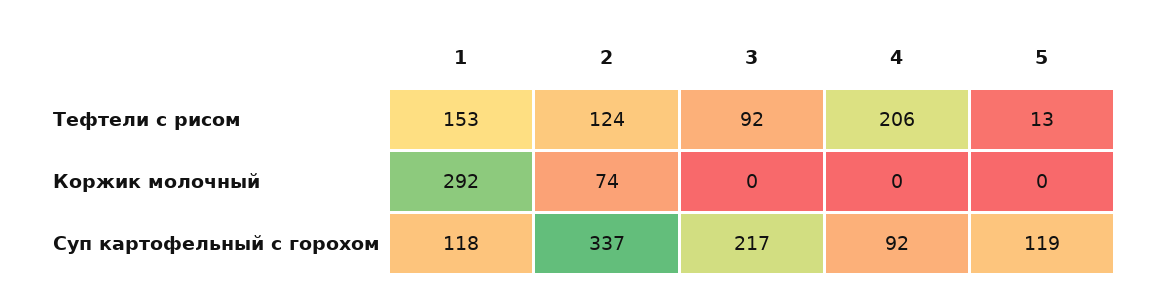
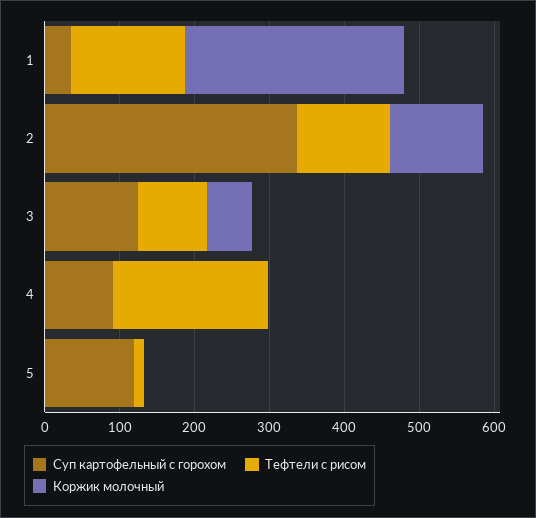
  {
    "Тефтели с рисом": {
      "1": 153,
      "2": 124,
      "3": 92,
      "4": 206,
      "5": 13
    },
    "Коржик молочный": {
      "1": 292,
-     "2": 74,
+     "2": 120,
-     "3": 0,
+     "3": 60,
      "4": 0,
      "5": 0
    },
    "Суп картофельный с горохом": {
-     "1": 118,
+     "1": 40,
      "2": 337,
-     "3": 217,
+     "3": 120,
      "4": 92,
      "5": 119
    }
  }

